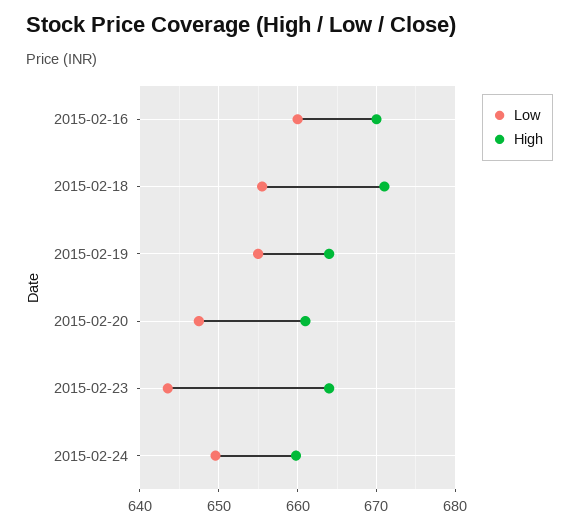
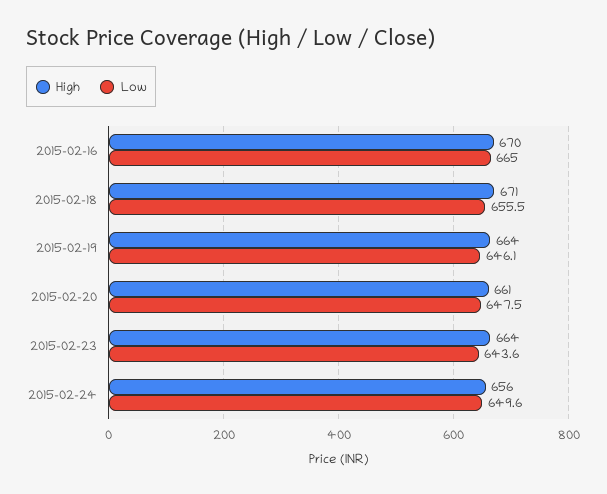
  {
    "Low": {
-     "2015-02-16": 660,
+     "2015-02-16": 665,
      "2015-02-18": 655.5,
-     "2015-02-19": 655,
+     "2015-02-19": 646.1,
      "2015-02-20": 647.5,
      "2015-02-23": 643.6,
      "2015-02-24": 649.6
    },
    "High": {
      "2015-02-16": 670,
      "2015-02-18": 671,
      "2015-02-19": 664,
      "2015-02-20": 661,
      "2015-02-23": 664,
-     "2015-02-24": 660
+     "2015-02-24": 656
    }
  }

